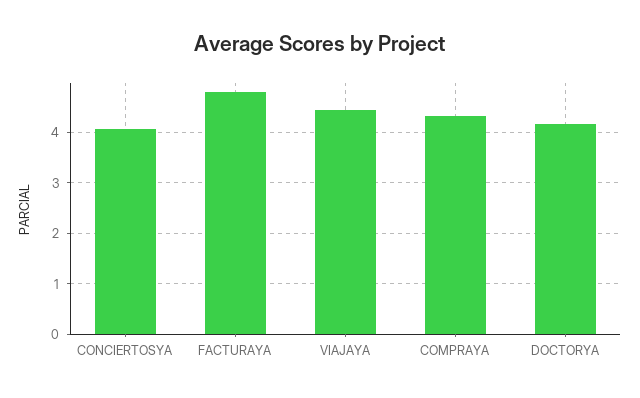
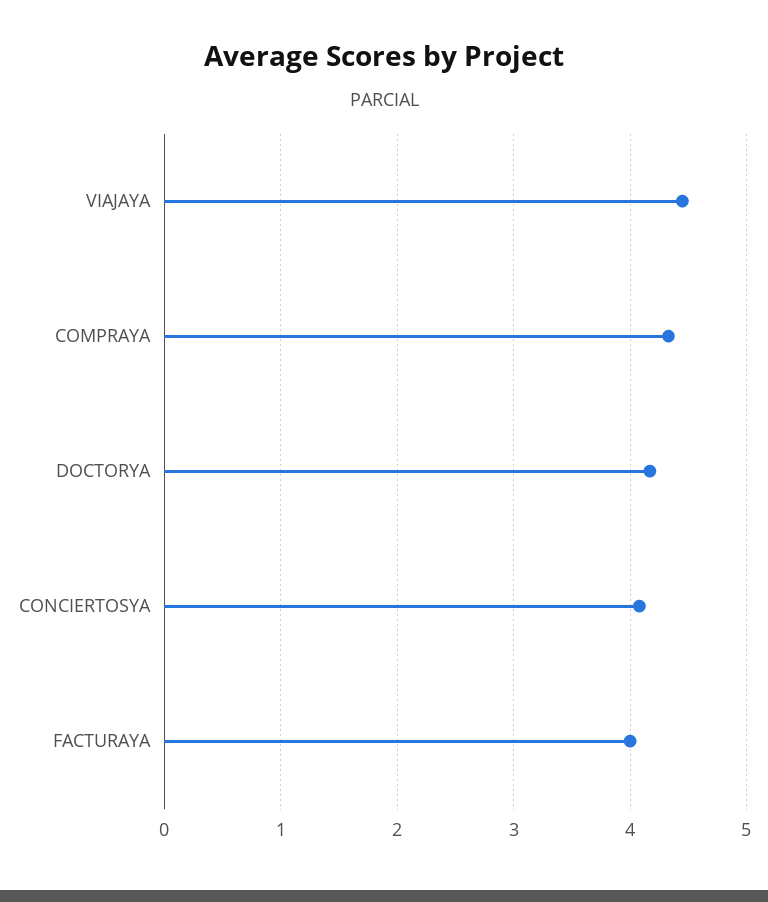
  {
    "CONCIERTOSYA": 4.1,
-   "FACTURAYA": 4.8,
+   "FACTURAYA": 4,
    "VIAJAYA": 4.5,
    "COMPRAYA": 4.3,
    "DOCTORYA": 4.2
  }

